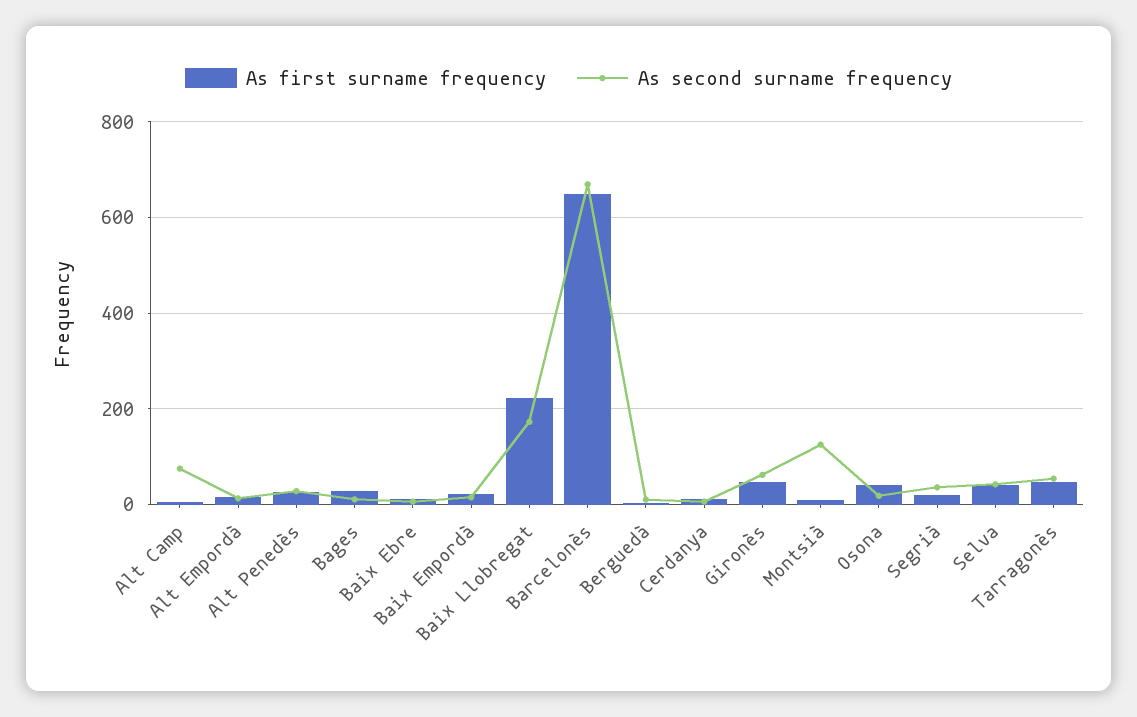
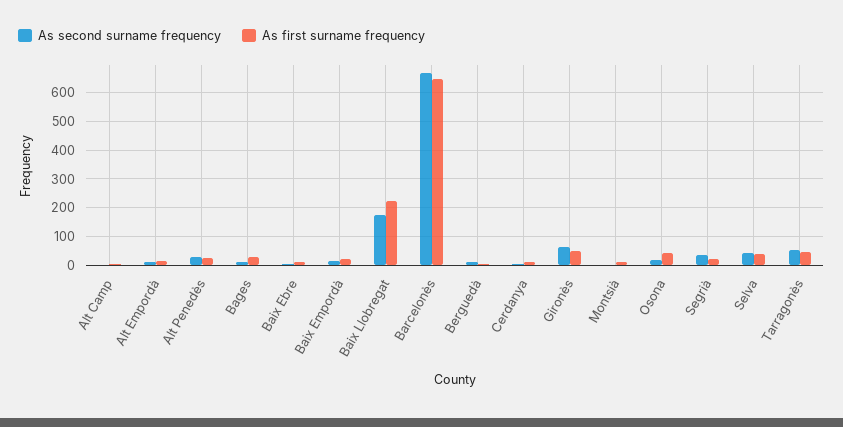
  {
    "As first surname frequency": {
      "Alt Camp": 0,
      "Alt Empordà": 20,
      "Alt Penedès": 20,
      "Bages": 20,
      "Baix Ebre": 20,
      "Baix Empordà": 20,
      "Baix Llobregat": 220,
      "Barcelonès": 640,
      "Berguedà": 0,
      "Cerdanya": 20,
      "Gironès": 40,
      "Montsià": 20,
      "Osona": 40,
      "Segrià": 20,
      "Selva": 40,
      "Tarragonès": 40
    },
    "As second surname frequency": {
-     "Alt Camp": 80,
+     "Alt Camp": 0,
      "Alt Empordà": 20,
      "Alt Penedès": 20,
      "Bages": 20,
      "Baix Ebre": 0,
      "Baix Empordà": 20,
      "Baix Llobregat": 180,
      "Barcelonès": 660,
      "Berguedà": 20,
      "Cerdanya": 0,
      "Gironès": 60,
-     "Montsià": 120,
+     "Montsià": 0,
      "Osona": 20,
      "Segrià": 40,
      "Selva": 40,
      "Tarragonès": 60
    }
  }

